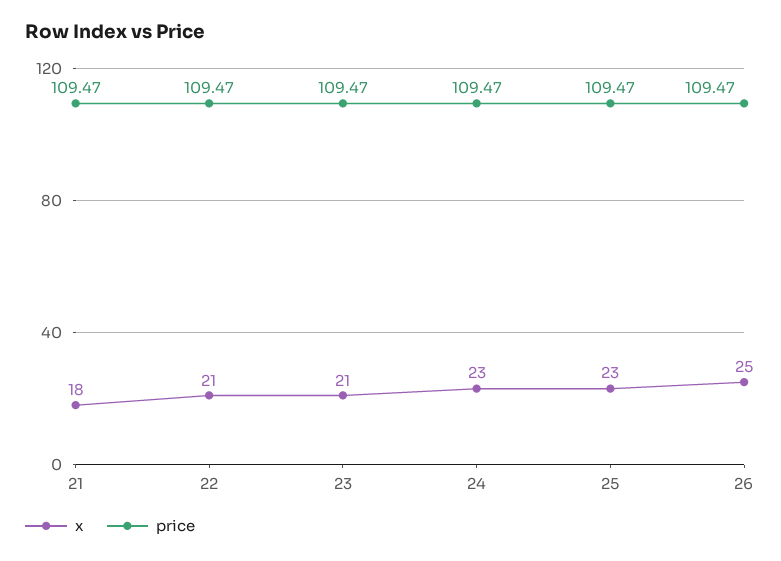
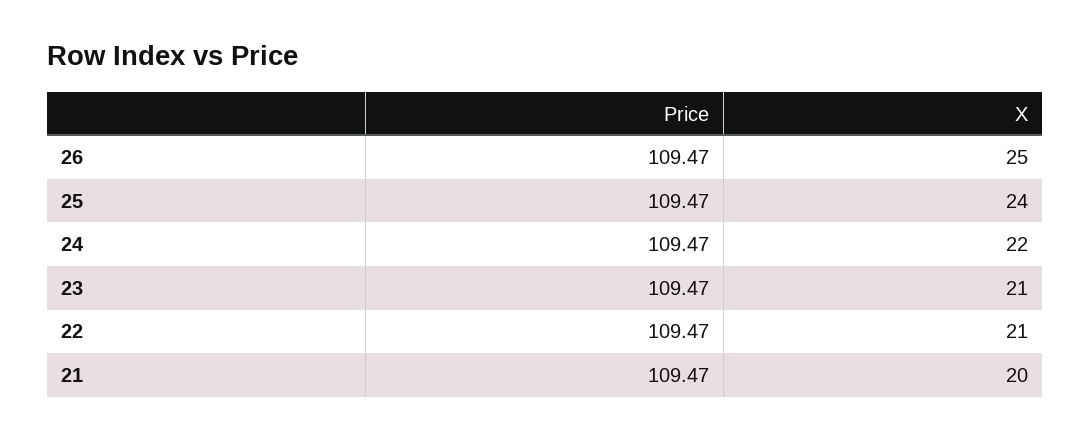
  {
    "x": {
-     "21": 18,
+     "21": 20,
      "22": 21,
      "23": 21,
-     "24": 23,
+     "24": 22,
-     "25": 23,
+     "25": 24,
      "26": 25
    },
    "price": {
      "21": 109.47,
      "22": 109.47,
      "23": 109.47,
      "24": 109.47,
      "25": 109.47,
      "26": 109.47
    }
  }

